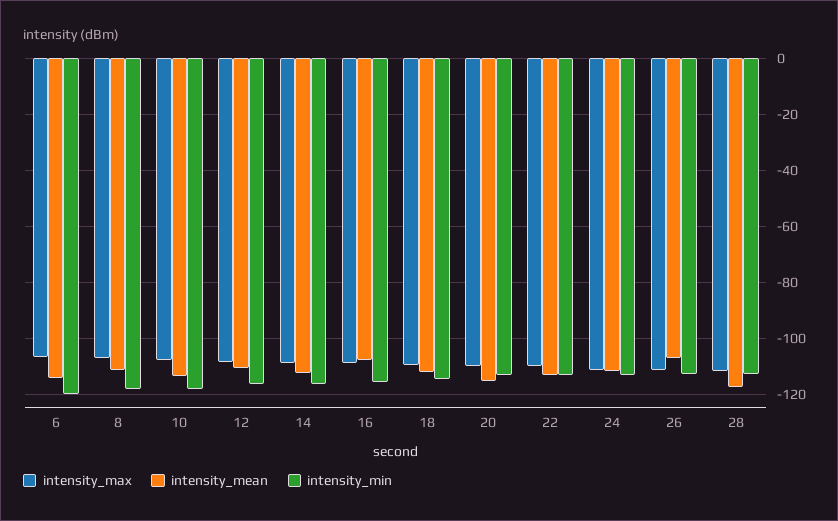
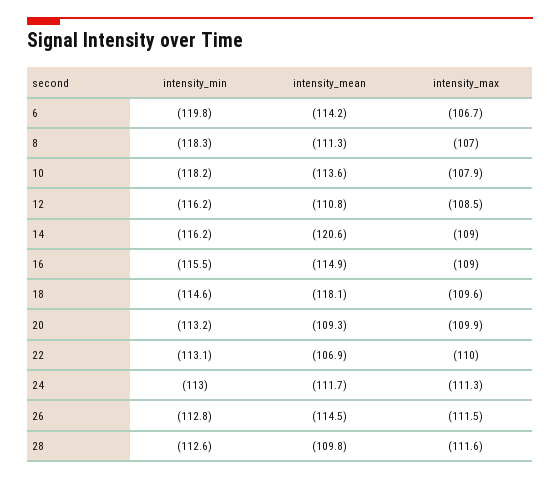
  {
    "intensity_max": {
      "6": -106.7,
      "8": -107,
      "10": -107.9,
      "12": -108.5,
      "14": -109,
      "16": -109,
      "18": -109.6,
      "20": -109.9,
      "22": -110,
      "24": -111.3,
      "26": -111.5,
      "28": -111.6
    },
    "intensity_mean": {
      "6": -114.2,
      "8": -111.3,
      "10": -113.6,
      "12": -110.8,
-     "14": -112.5,
+     "14": -120.6,
-     "16": -107.5,
+     "16": -114.9,
-     "18": -112.5,
+     "18": -118.1,
-     "20": -115,
+     "20": -109.3,
-     "22": -112.5,
+     "22": -106.9,
      "24": -111.7,
-     "26": -107.5,
+     "26": -114.5,
-     "28": -117.5
+     "28": -109.8
    },
    "intensity_min": {
      "6": -119.8,
      "8": -118.3,
      "10": -118.2,
      "12": -116.2,
      "14": -116.2,
      "16": -115.5,
      "18": -114.6,
      "20": -113.2,
      "22": -113.1,
      "24": -113,
      "26": -112.8,
      "28": -112.6
    }
  }

